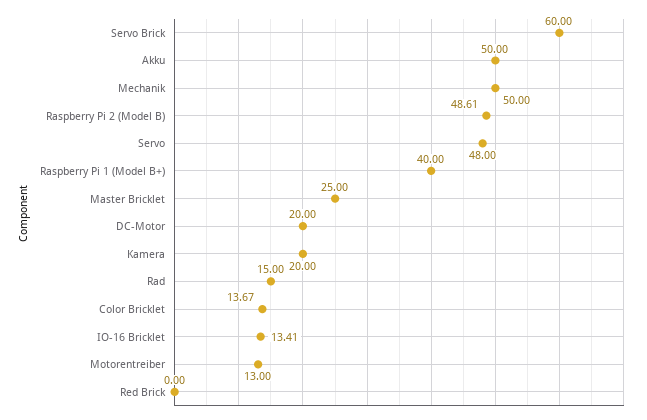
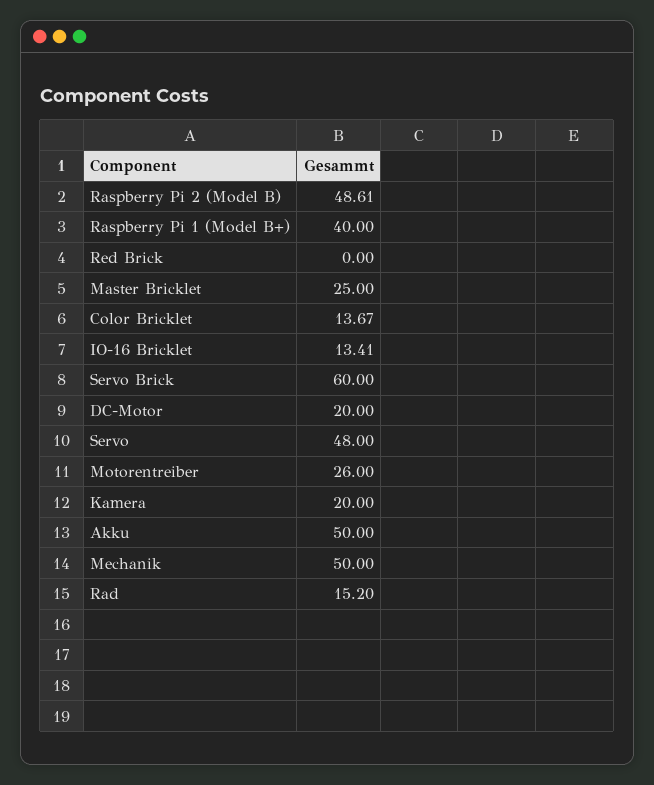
  {
    "Servo Brick": 60,
    "Akku": 50,
    "Mechanik": 50,
    "Raspberry Pi 2 (Model B)": 48.61,
    "Servo": 48,
    "Raspberry Pi 1 (Model B+)": 40,
    "Master Bricklet": 25,
    "DC-Motor": 20,
    "Kamera": 20,
-   "Rad": 15,
+   "Rad": 15.2,
    "Color Bricklet": 13.67,
    "IO-16 Bricklet": 13.41,
-   "Motorentreiber": 13,
+   "Motorentreiber": 26,
    "Red Brick": 0
  }

